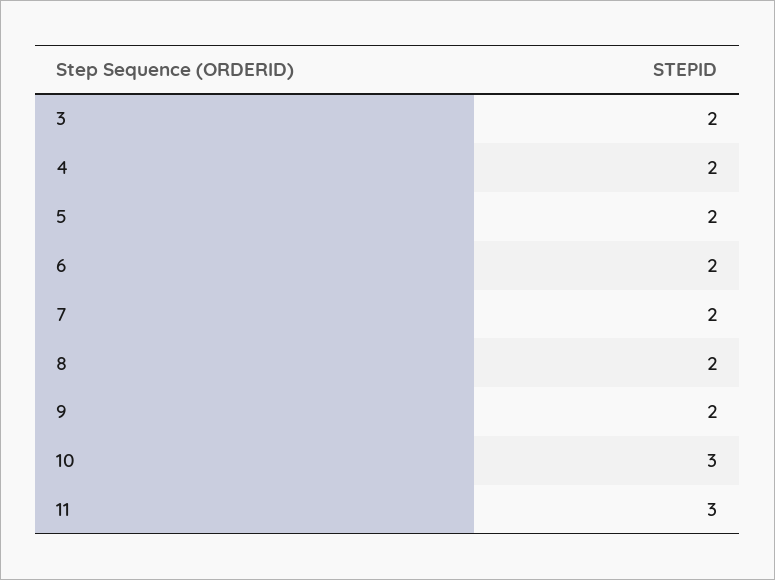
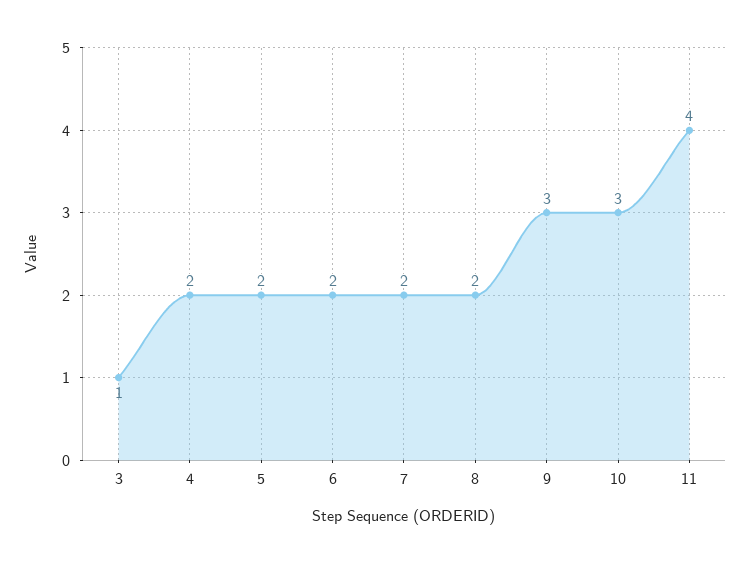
  {
-   "3": 2,
+   "3": 1,
    "4": 2,
    "5": 2,
    "6": 2,
    "7": 2,
    "8": 2,
-   "9": 2,
+   "9": 3,
    "10": 3,
-   "11": 3
+   "11": 4
  }

